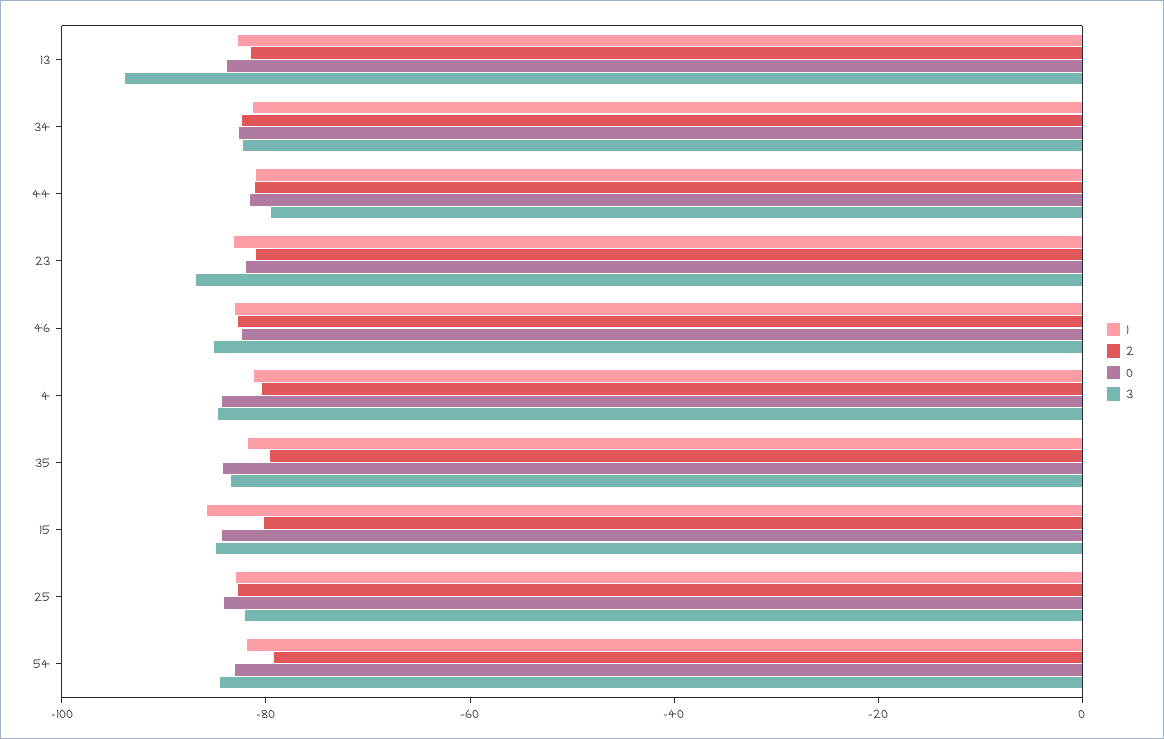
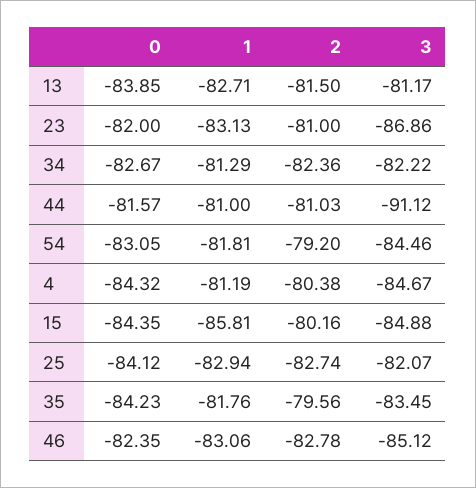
  {
    "1": {
      "13": -82.71,
      "34": -81.29,
      "44": -81,
      "23": -83.13,
      "46": -83.06,
      "4": -81.19,
      "35": -81.76,
      "15": -85.81,
      "25": -82.94,
      "54": -81.81
    },
    "2": {
      "13": -81.5,
      "34": -82.36,
      "44": -81.03,
      "23": -81,
      "46": -82.78,
      "4": -80.38,
      "35": -79.56,
      "15": -80.16,
      "25": -82.74,
      "54": -79.2
    },
    "0": {
      "13": -83.85,
      "34": -82.67,
      "44": -81.57,
      "23": -82,
      "46": -82.35,
      "4": -84.32,
      "35": -84.23,
      "15": -84.35,
      "25": -84.12,
      "54": -83.05
    },
    "3": {
-     "13": -95,
+     "13": -81.17,
      "34": -82.22,
-     "44": -80,
+     "44": -91.12,
      "23": -86.86,
      "46": -85.12,
      "4": -84.67,
      "35": -83.45,
      "15": -84.88,
      "25": -82.07,
      "54": -84.46
    }
  }

